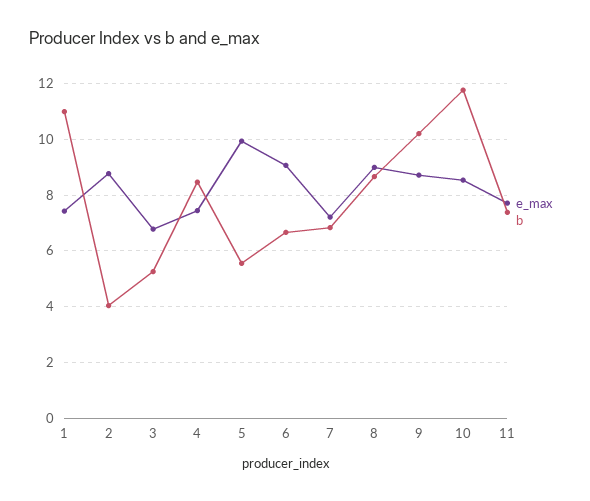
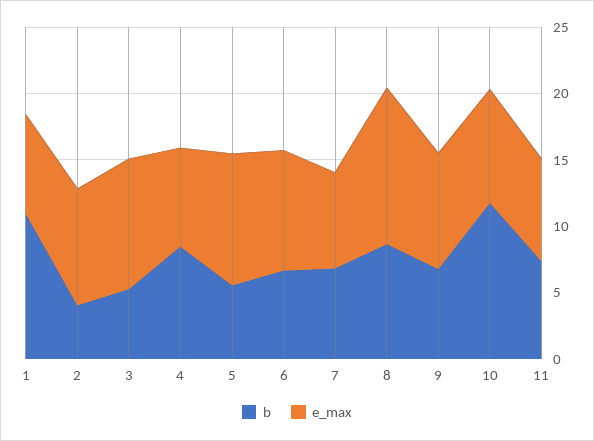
  {
    "e_max": {
      "1": 7.5,
      "2": 8.75,
-     "3": 6.75,
+     "3": 10,
      "4": 7.5,
      "5": 10,
      "6": 9,
      "7": 7.25,
-     "8": 9,
+     "8": 12,
      "9": 8.75,
      "10": 8.5,
      "11": 7.75
    },
    "b": {
      "1": 11,
      "2": 4,
      "3": 5.25,
      "4": 8.5,
      "5": 5.5,
      "6": 6.75,
      "7": 6.75,
      "8": 8.75,
-     "9": 10.25,
+     "9": 7,
      "10": 11.75,
      "11": 7.5
    }
  }

